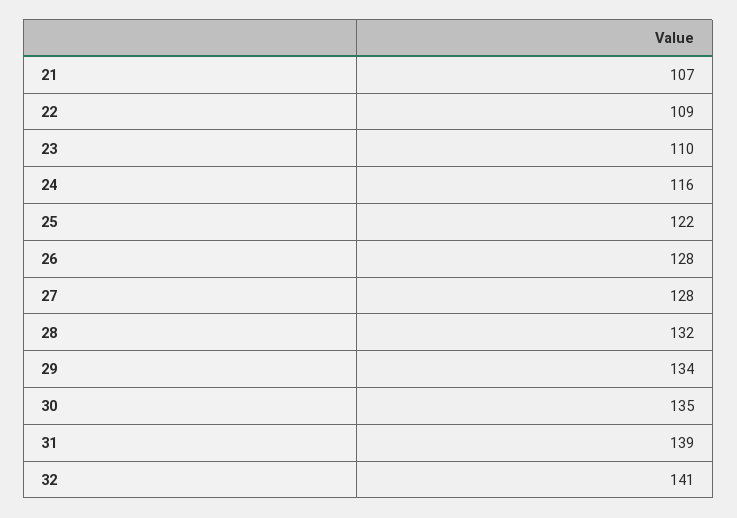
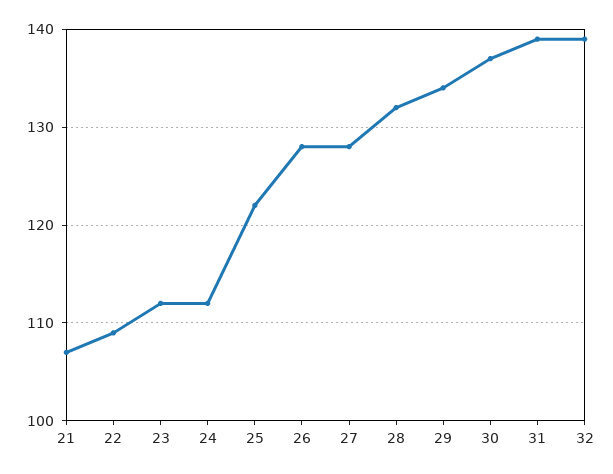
  {
    "21": 107,
    "22": 109,
-   "23": 110,
+   "23": 112,
-   "24": 116,
+   "24": 112,
    "25": 122,
    "26": 128,
    "27": 128,
    "28": 132,
    "29": 134,
-   "30": 135,
+   "30": 137,
    "31": 139,
-   "32": 141
+   "32": 139
  }

